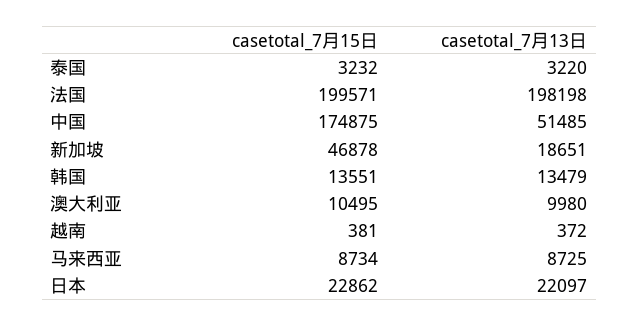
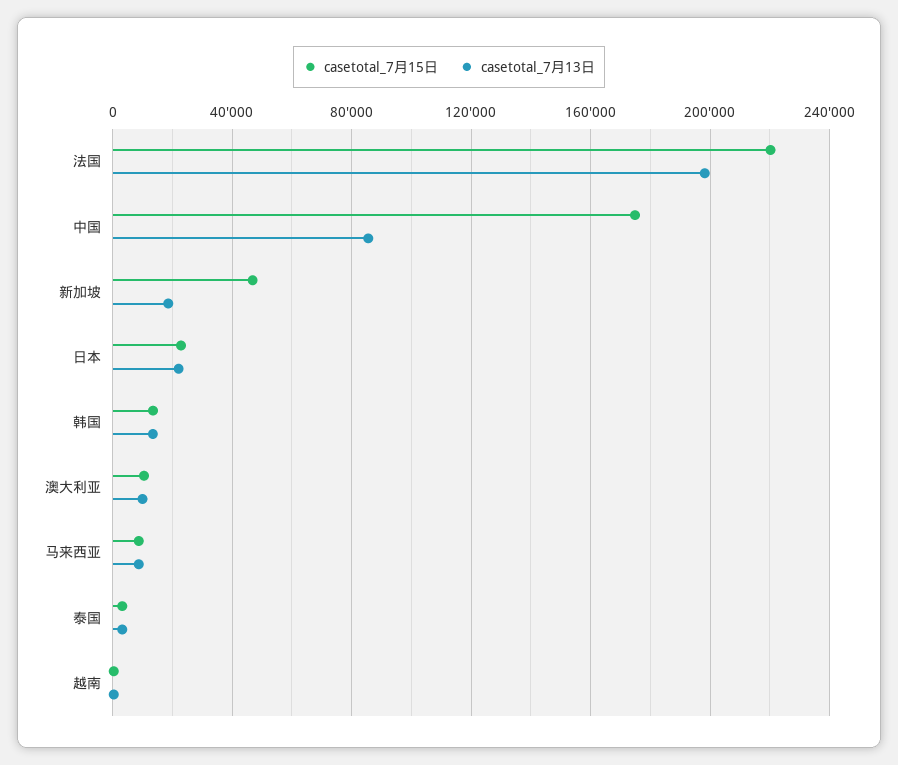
  {
    "casetotal_7月15日": {
      "泰国": 3232,
-     "法国": 199571,
+     "法国": 220000,
      "中国": 174875,
      "新加坡": 46878,
      "韩国": 13551,
      "澳大利亚": 10495,
      "越南": 381,
      "马来西亚": 8734,
      "日本": 22862
    },
    "casetotal_7月13日": {
      "泰国": 3220,
      "法国": 198198,
-     "中国": 51485,
+     "中国": 85000,
      "新加坡": 18651,
      "韩国": 13479,
      "澳大利亚": 9980,
      "越南": 372,
      "马来西亚": 8725,
      "日本": 22097
    }
  }

